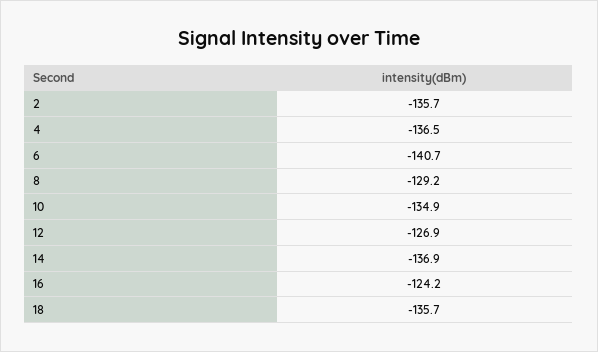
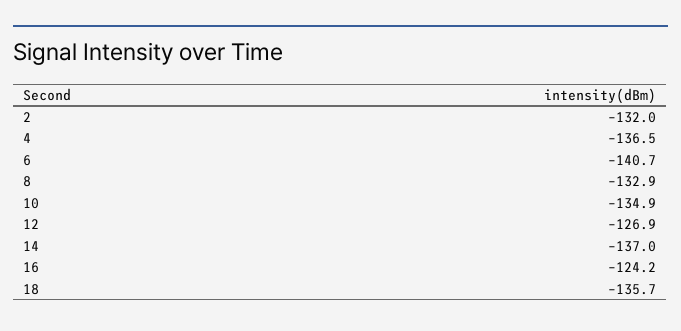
  {
-   "2": -135.7,
+   "2": -132,
    "4": -136.5,
    "6": -140.7,
-   "8": -129.2,
+   "8": -132.9,
    "10": -134.9,
    "12": -126.9,
-   "14": -136.9,
+   "14": -137,
    "16": -124.2,
    "18": -135.7
  }

